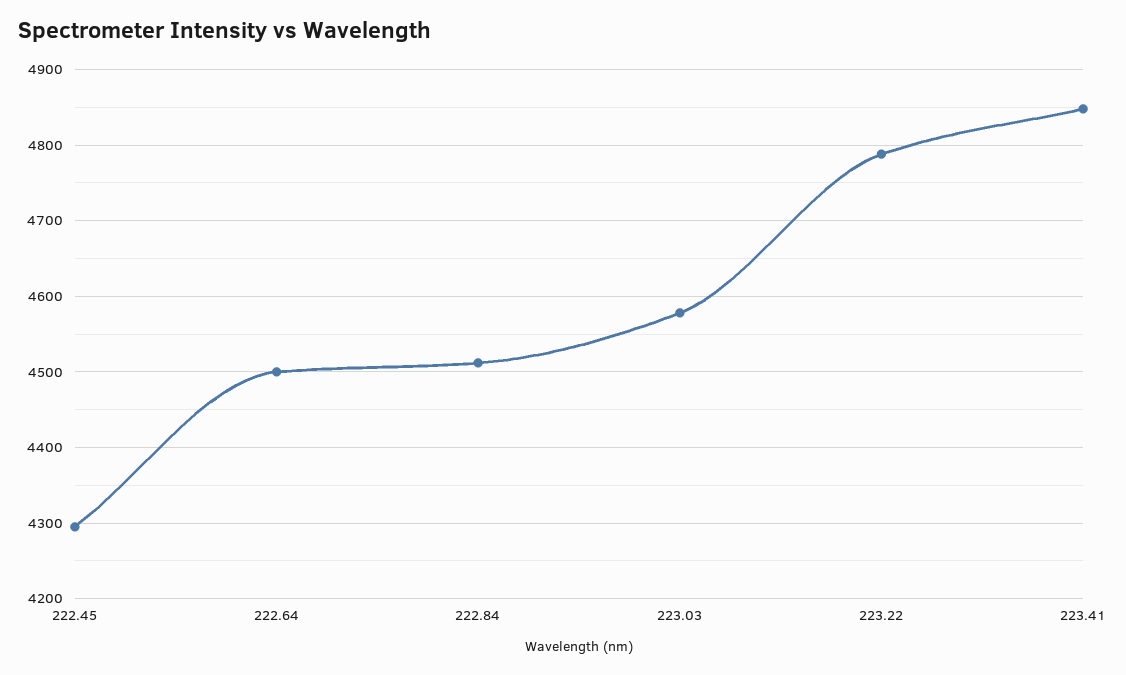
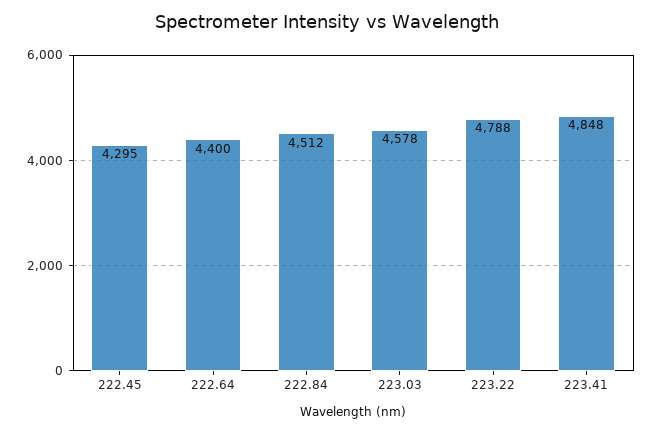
  {
    "222.45": 4295,
-   "222.64": 4500,
+   "222.64": 4400,
    "222.84": 4512,
    "223.03": 4578,
    "223.22": 4788,
    "223.41": 4848
  }

